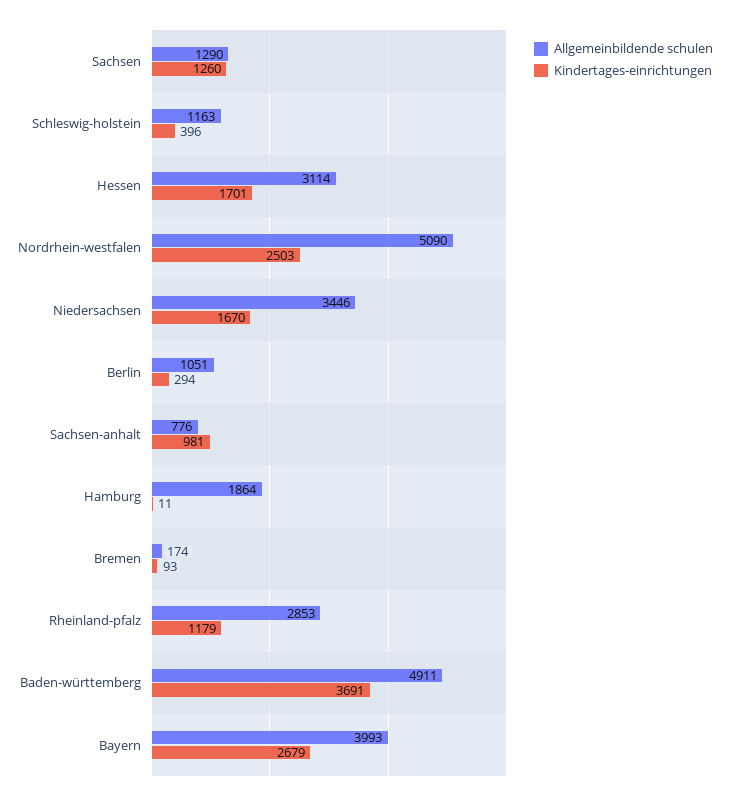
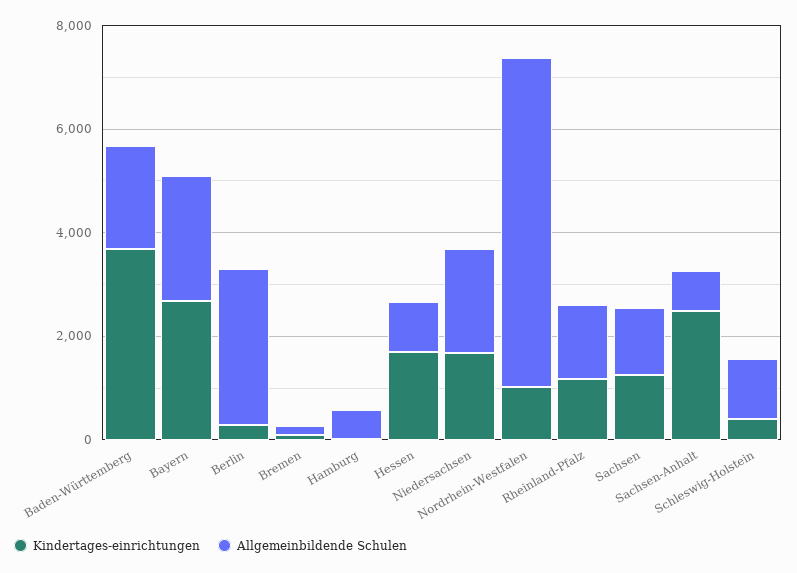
  {
    "Allgemeinbildende schulen": {
      "Sachsen": 1290,
      "Schleswig-holstein": 1163,
-     "Hessen": 3114,
+     "Hessen": 1000,
-     "Nordrhein-westfalen": 5090,
+     "Nordrhein-westfalen": 6500,
-     "Niedersachsen": 3446,
+     "Niedersachsen": 2000,
-     "Berlin": 1051,
+     "Berlin": 3000,
      "Sachsen-anhalt": 776,
-     "Hamburg": 1864,
+     "Hamburg": 500,
      "Bremen": 174,
-     "Rheinland-pfalz": 2853,
+     "Rheinland-pfalz": 1500,
-     "Baden-württemberg": 4911,
+     "Baden-württemberg": 2000,
-     "Bayern": 3993
+     "Bayern": 2500
    },
    "Kindertages-einrichtungen": {
      "Sachsen": 1260,
      "Schleswig-holstein": 396,
      "Hessen": 1701,
-     "Nordrhein-westfalen": 2503,
+     "Nordrhein-westfalen": 1000,
      "Niedersachsen": 1670,
      "Berlin": 294,
-     "Sachsen-anhalt": 981,
+     "Sachsen-anhalt": 2500,
      "Hamburg": 11,
      "Bremen": 93,
      "Rheinland-pfalz": 1179,
      "Baden-württemberg": 3691,
      "Bayern": 2679
    }
  }

